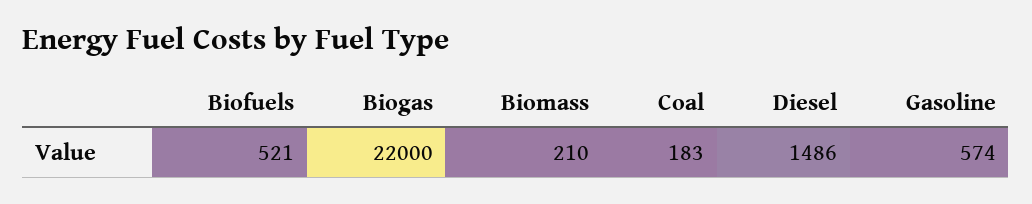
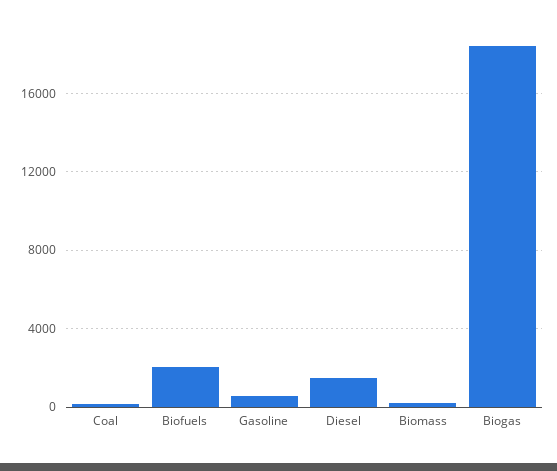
  {
-   "Biofuels": 521,
+   "Biofuels": 2000,
-   "Biogas": 22000,
+   "Biogas": 18500,
    "Biomass": 210,
    "Coal": 183,
    "Diesel": 1486,
    "Gasoline": 574
  }

